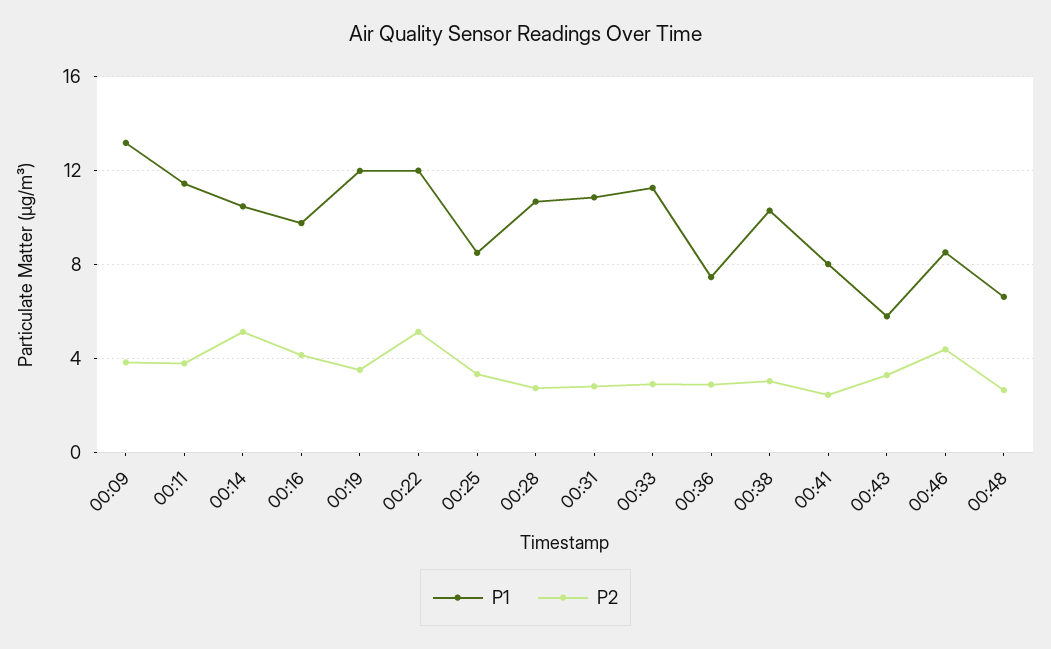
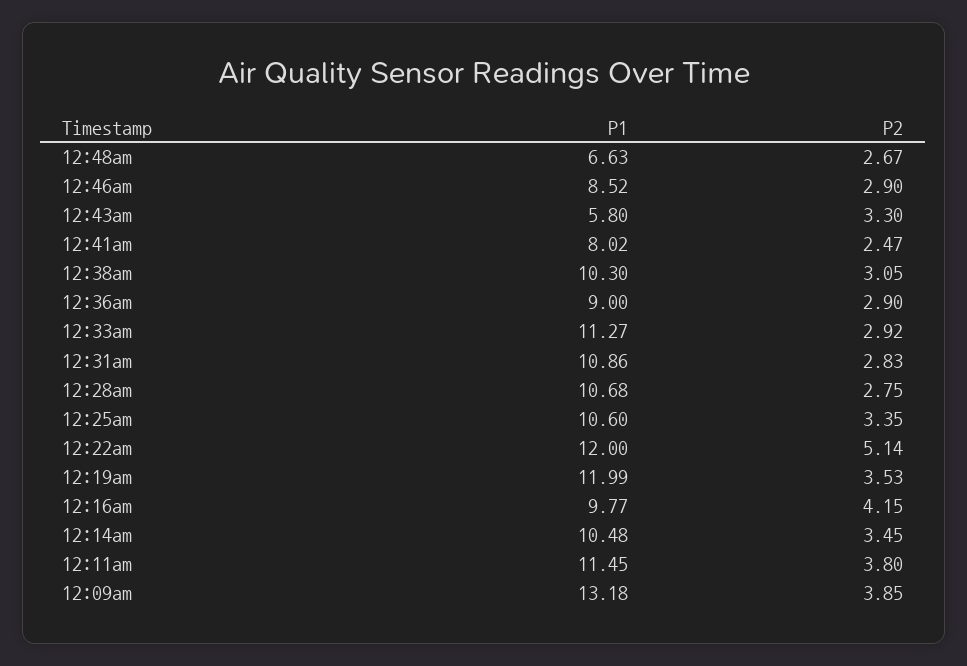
  {
    "P1": {
      "00:09": 13.18,
      "00:11": 11.45,
      "00:14": 10.48,
      "00:16": 9.77,
      "00:19": 11.99,
      "00:22": 12,
-     "00:25": 8.5,
+     "00:25": 10.6,
      "00:28": 10.68,
      "00:31": 10.86,
      "00:33": 11.27,
-     "00:36": 7.5,
+     "00:36": 9,
      "00:38": 10.3,
      "00:41": 8.02,
      "00:43": 5.8,
      "00:46": 8.52,
      "00:48": 6.63
    },
    "P2": {
      "00:09": 3.85,
      "00:11": 3.8,
-     "00:14": 5,
+     "00:14": 3.45,
      "00:16": 4.15,
      "00:19": 3.53,
      "00:22": 5.14,
      "00:25": 3.35,
      "00:28": 2.75,
      "00:31": 2.83,
      "00:33": 2.92,
      "00:36": 2.9,
      "00:38": 3.05,
      "00:41": 2.47,
      "00:43": 3.3,
-     "00:46": 4.5,
+     "00:46": 2.9,
      "00:48": 2.67
    }
  }

